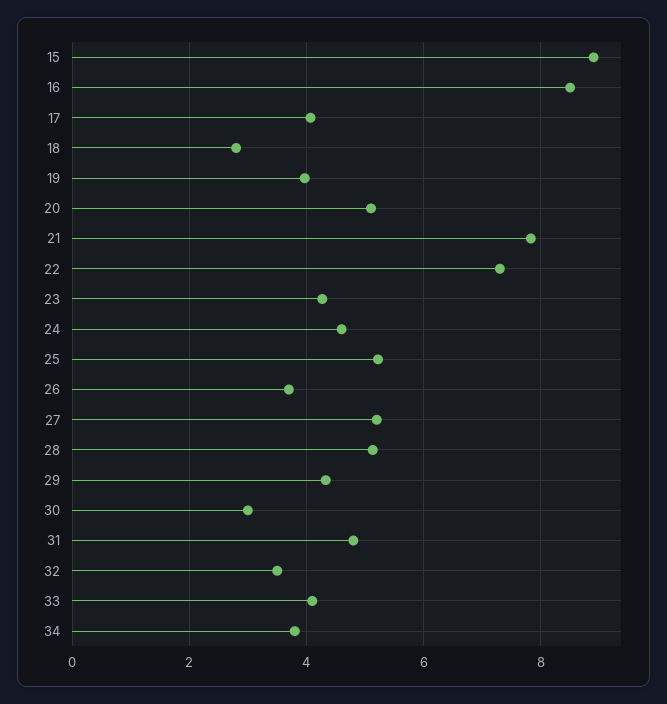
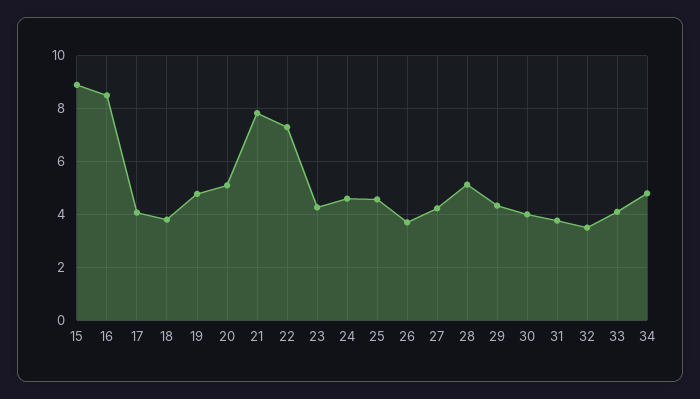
  {
    "15": 9,
    "16": 8.6,
    "17": 4,
-   "18": 2.8,
+   "18": 3.75,
-   "19": 4,
+   "19": 4.75,
    "20": 5.2,
    "21": 7.8,
    "22": 7.4,
    "23": 4.2,
    "24": 4.6,
-   "25": 5.2,
+   "25": 4.5,
    "26": 3.8,
-   "27": 5.2,
+   "27": 4.25,
    "28": 5.2,
    "29": 4.4,
-   "30": 3,
+   "30": 4,
-   "31": 4.8,
+   "31": 3.75,
    "32": 3.6,
    "33": 4.2,
-   "34": 3.8
+   "34": 4.75
  }

